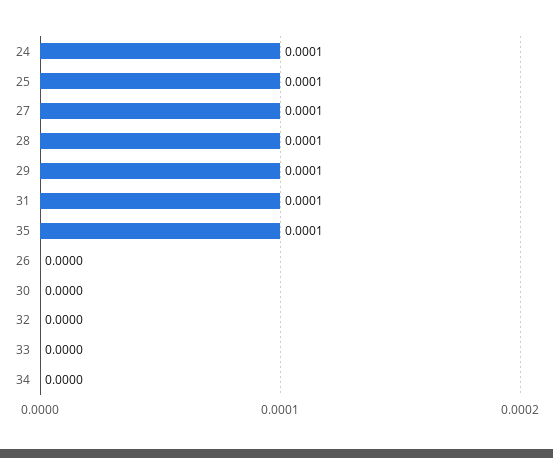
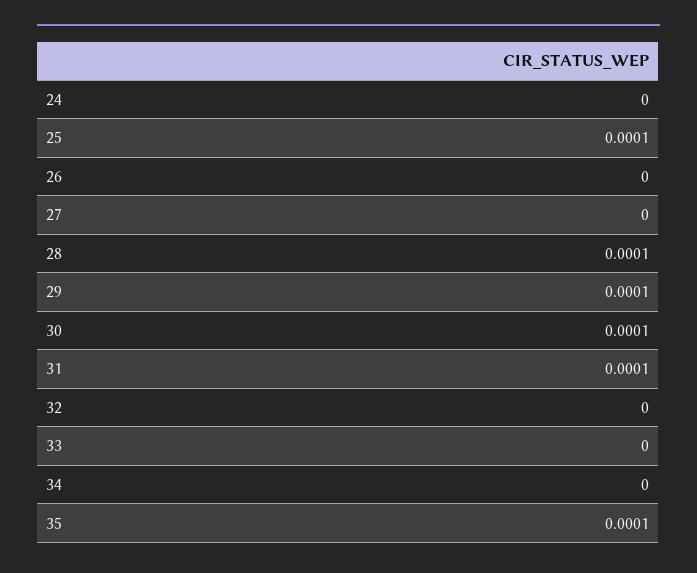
  {
-   "24": 0.0001,
+   "24": 0,
    "25": 0.0001,
-   "27": 0.0001,
+   "27": 0,
    "28": 0.0001,
    "29": 0.0001,
    "31": 0.0001,
    "35": 0.0001,
    "26": 0,
-   "30": 0,
+   "30": 0.0001,
    "32": 0,
    "33": 0,
    "34": 0
  }

